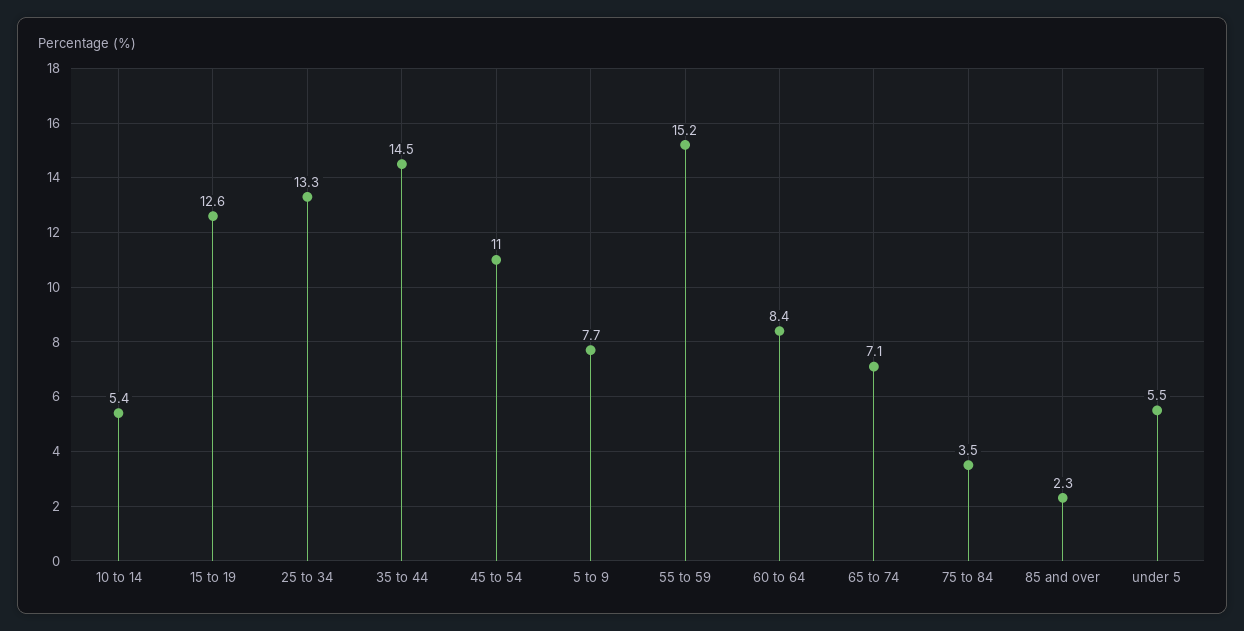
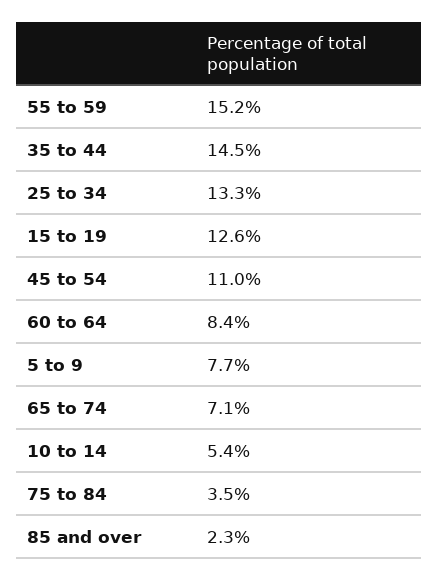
  {
    "10 to 14": 5.4,
    "15 to 19": 12.6,
    "25 to 34": 13.3,
    "35 to 44": 14.5,
    "45 to 54": 11,
    "5 to 9": 7.7,
    "55 to 59": 15.2,
    "60 to 64": 8.4,
    "65 to 74": 7.1,
    "75 to 84": 3.5,
-   "85 and over": 2.3,
+   "85 and over": 2.3
-   "under 5": 5.5
  }

